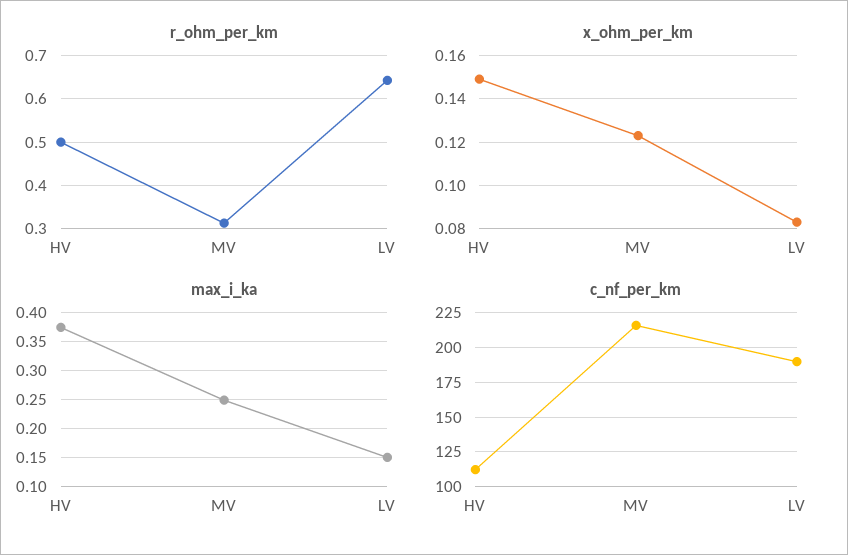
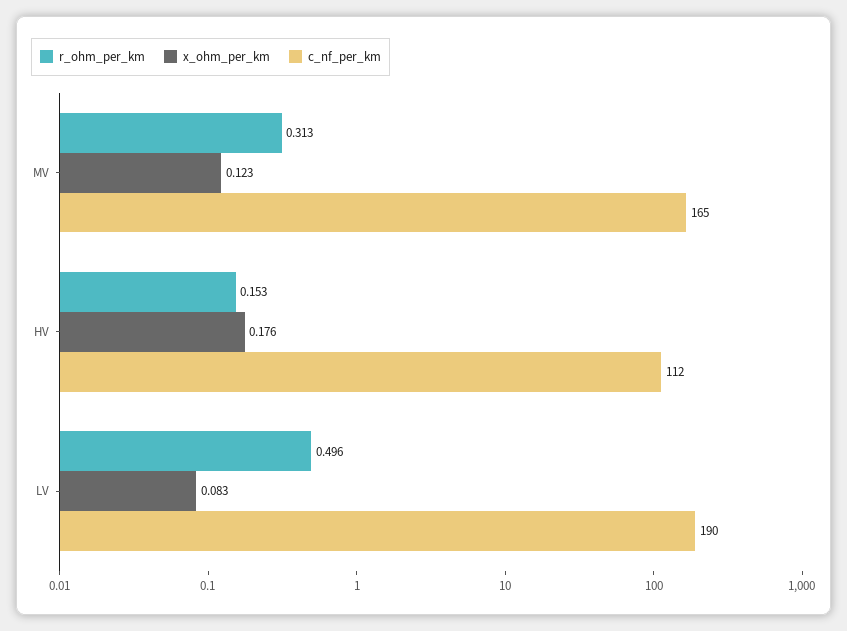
  {
    "r_ohm_per_km": {
-     "HV": 0.5,
+     "HV": 0.153,
      "MV": 0.313,
-     "LV": 0.64
+     "LV": 0.496
    },
    "x_ohm_per_km": {
-     "HV": 0.15,
+     "HV": 0.176,
      "MV": 0.123,
      "LV": 0.083
    },
-   "max_i_ka": {
-     "HV": 0.375,
-     "MV": 0.25,
-     "LV": 0.15
-   },
    "c_nf_per_km": {
      "HV": 112,
-     "MV": 215,
+     "MV": 165,
      "LV": 190
    }
  }

